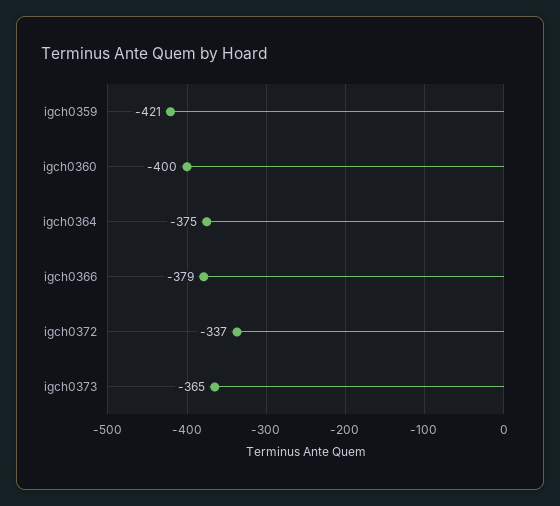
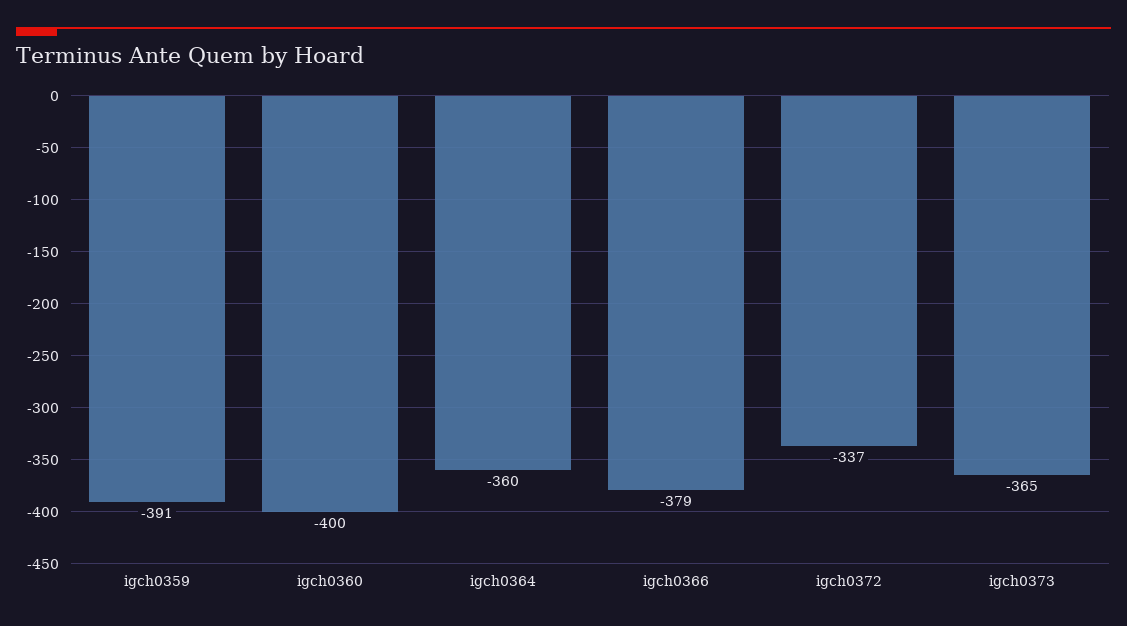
  {
-   "igch0359": -421,
+   "igch0359": -391,
    "igch0360": -400,
-   "igch0364": -375,
+   "igch0364": -360,
    "igch0366": -379,
    "igch0372": -337,
    "igch0373": -365
  }

